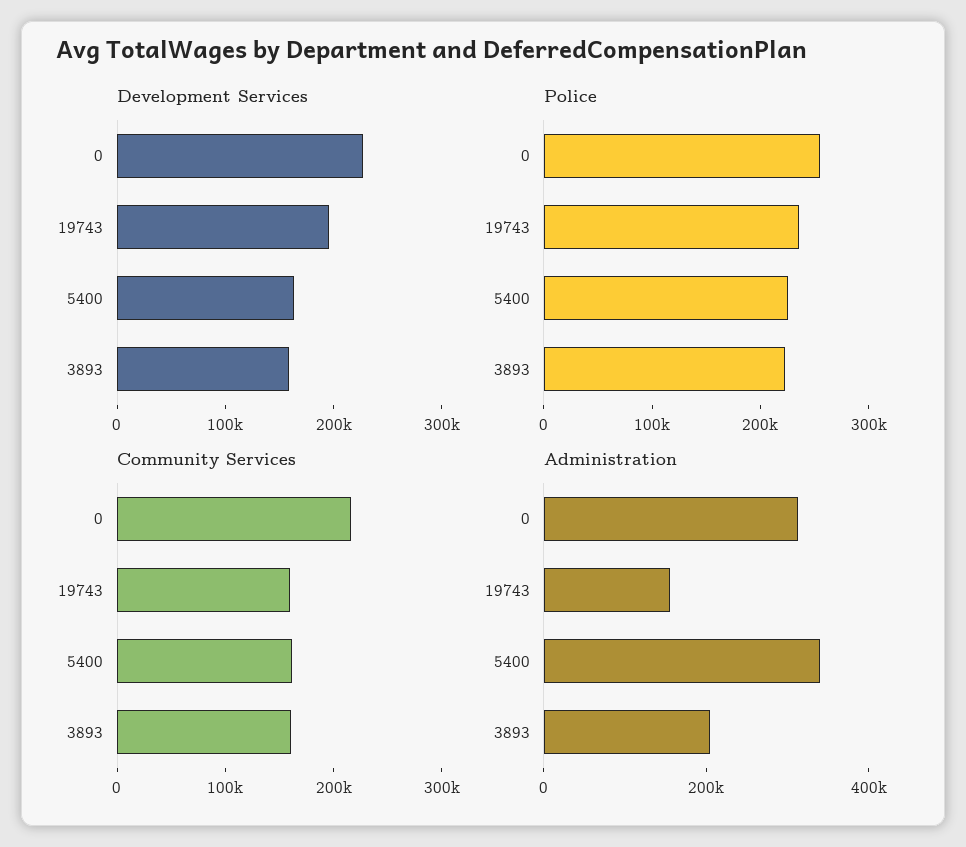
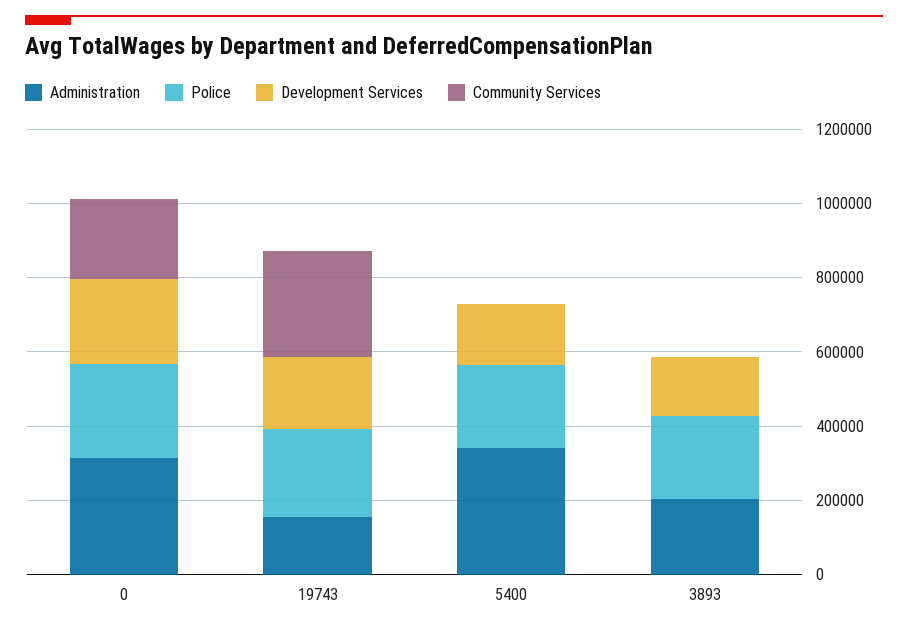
  {
    "Development Services": {
      "0": 220000,
      "19743": 200000,
      "5400": 160000,
      "3893": 160000
    },
    "Police": {
      "0": 260000,
      "19743": 240000,
      "5400": 220000,
      "3893": 220000
    },
    "Community Services": {
      "0": 220000,
-     "19743": 160000,
+     "19743": 300000,
-     "5400": 160000,
+     "5400": 0,
-     "3893": 160000
+     "3893": 0
    },
    "Administration": {
      "0": 300000,
      "19743": 150000,
      "5400": 350000,
      "3893": 200000
    }
  }

